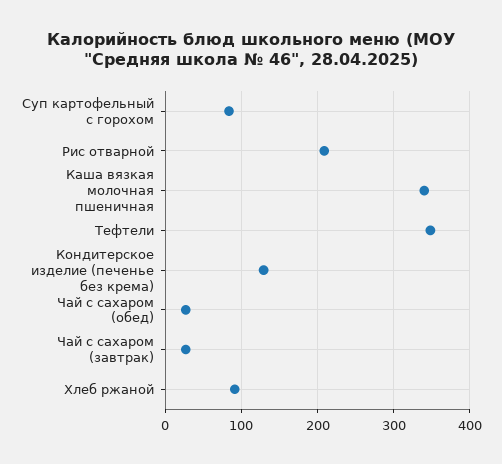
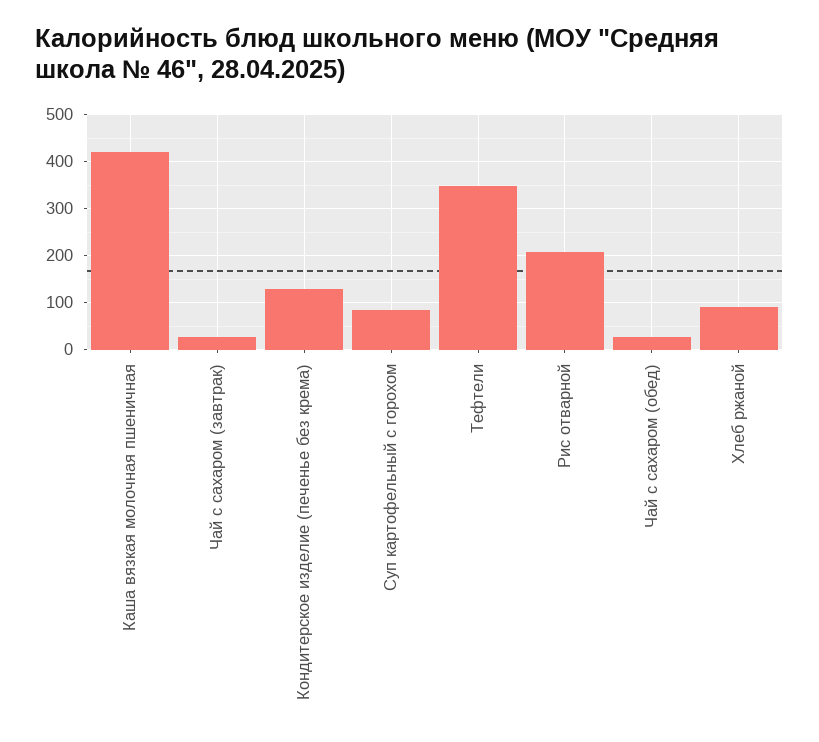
  {
    "Суп картофельный с горохом": 80,
    "Рис отварной": 210,
-   "Каша вязкая молочная пшеничная": 340,
+   "Каша вязкая молочная пшеничная": 420,
    "Тефтели": 350,
    "Кондитерское изделие (печенье без крема)": 130,
    "Чай с сахаром (обед)": 30,
    "Чай с сахаром (завтрак)": 30,
    "Хлеб ржаной": 90
  }

